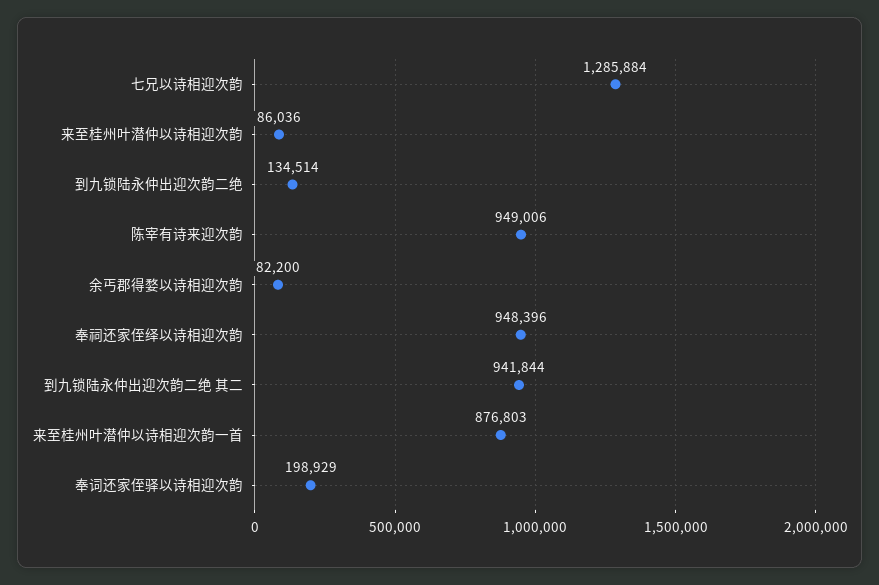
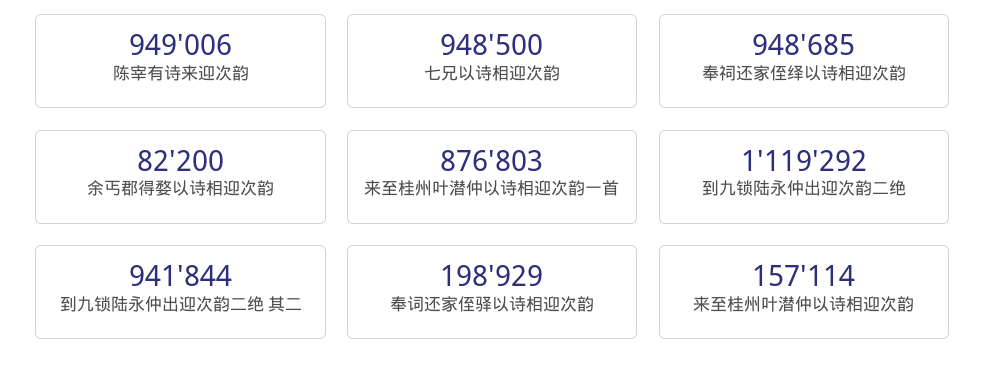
  {
-   "七兄以诗相迎次韵": 1285884,
+   "七兄以诗相迎次韵": 948500,
-   "来至桂州叶潜仲以诗相迎次韵": 86036,
+   "来至桂州叶潜仲以诗相迎次韵": 157114,
-   "到九锁陆永仲出迎次韵二绝": 134514,
+   "到九锁陆永仲出迎次韵二绝": 1119292,
    "陈宰有诗来迎次韵": 949006,
    "余丐郡得婺以诗相迎次韵": 82200,
-   "奉祠还家侄绎以诗相迎次韵": 948396,
+   "奉祠还家侄绎以诗相迎次韵": 948685,
    "到九锁陆永仲出迎次韵二绝 其二": 941844,
    "来至桂州叶潜仲以诗相迎次韵一首": 876803,
    "奉词还家侄驿以诗相迎次韵": 198929
  }

